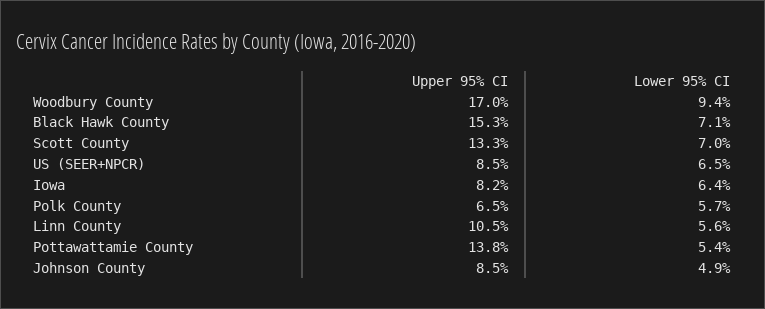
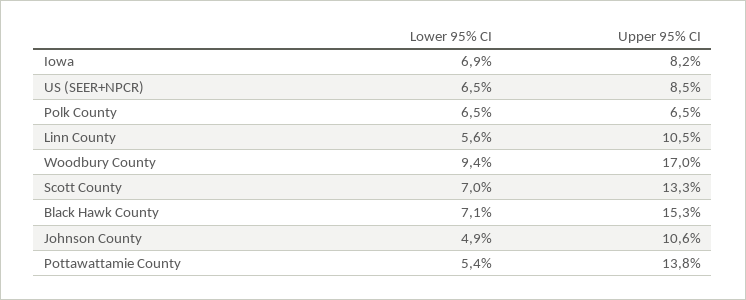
  {
    "Upper 95% CI": {
      "Woodbury County": 17,
      "Black Hawk County": 15.3,
      "Scott County": 13.3,
      "US (SEER+NPCR)": 8.5,
      "Iowa": 8.2,
      "Polk County": 6.5,
      "Linn County": 10.5,
      "Pottawattamie County": 13.8,
-     "Johnson County": 8.5
+     "Johnson County": 10.6
    },
    "Lower 95% CI": {
      "Woodbury County": 9.4,
      "Black Hawk County": 7.1,
      "Scott County": 7,
      "US (SEER+NPCR)": 6.5,
-     "Iowa": 6.4,
+     "Iowa": 6.9,
-     "Polk County": 5.7,
+     "Polk County": 6.5,
      "Linn County": 5.6,
      "Pottawattamie County": 5.4,
      "Johnson County": 4.9
    }
  }

